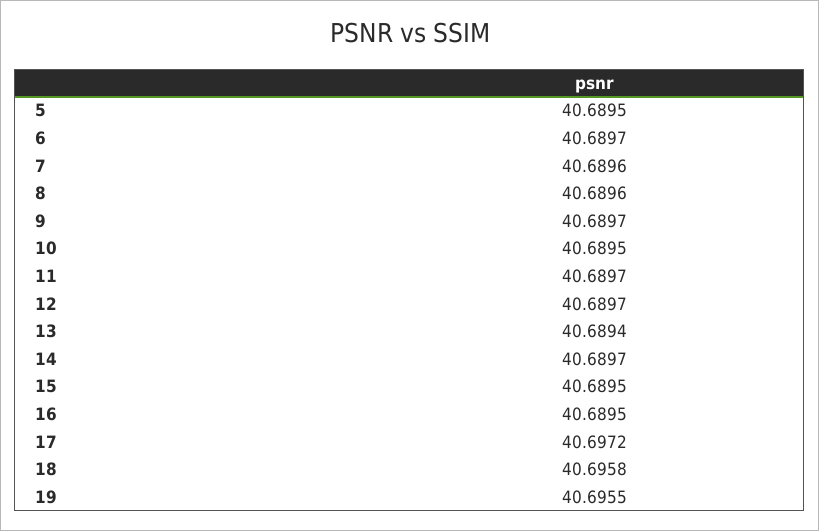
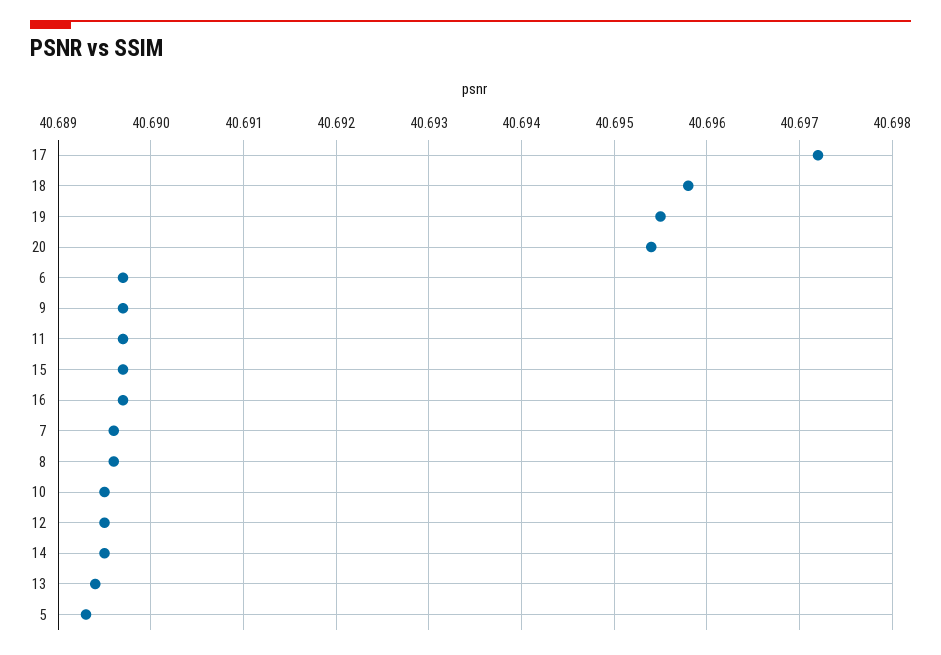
  {
-   "5": 40.6895,
+   "5": 40.6893,
    "6": 40.6897,
    "7": 40.6896,
    "8": 40.6896,
    "9": 40.6897,
    "10": 40.6895,
    "11": 40.6897,
-   "12": 40.6897,
+   "12": 40.6895,
    "13": 40.6894,
-   "14": 40.6897,
+   "14": 40.6895,
-   "15": 40.6895,
+   "15": 40.6897,
-   "16": 40.6895,
+   "16": 40.6897,
    "17": 40.6972,
    "18": 40.6958,
-   "19": 40.6955
+   "19": 40.6955,
+   "20": 40.6954
  }

